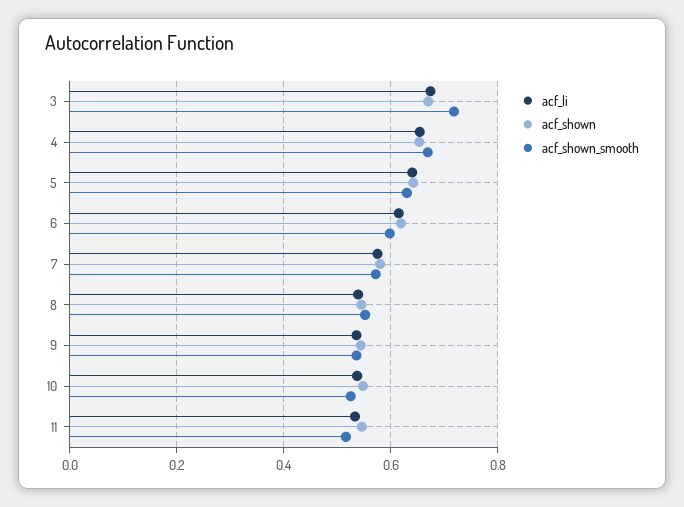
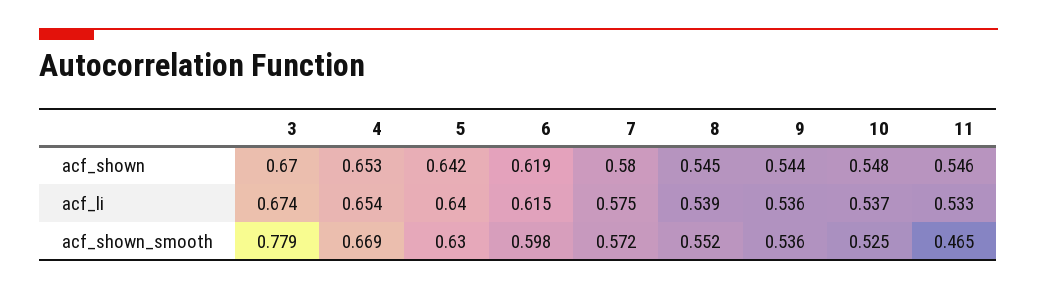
  {
    "acf_li": {
      "3": 0.674,
      "4": 0.654,
      "5": 0.64,
      "6": 0.615,
      "7": 0.575,
      "8": 0.539,
      "9": 0.536,
      "10": 0.537,
      "11": 0.533
    },
    "acf_shown": {
      "3": 0.67,
      "4": 0.653,
      "5": 0.642,
      "6": 0.619,
      "7": 0.58,
      "8": 0.545,
      "9": 0.544,
      "10": 0.548,
      "11": 0.546
    },
    "acf_shown_smooth": {
-     "3": 0.72,
+     "3": 0.779,
      "4": 0.669,
      "5": 0.63,
      "6": 0.598,
      "7": 0.572,
      "8": 0.552,
      "9": 0.536,
      "10": 0.525,
-     "11": 0.52
+     "11": 0.465
    }
  }

